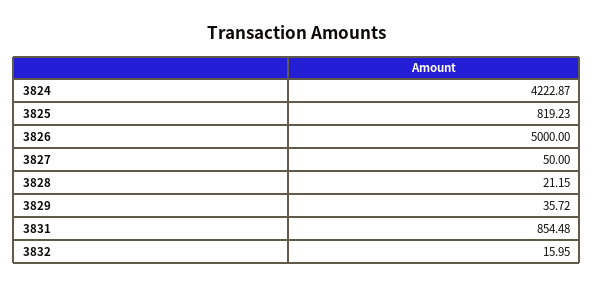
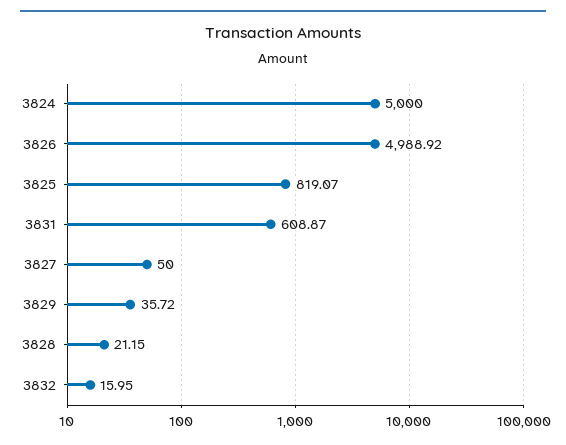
  {
-   "3824": 4222.87,
+   "3824": 5000,
-   "3825": 819.23,
+   "3825": 819.07,
-   "3826": 5000,
+   "3826": 4988.92,
    "3827": 50,
    "3828": 21.15,
    "3829": 35.72,
-   "3831": 854.48,
+   "3831": 608.87,
    "3832": 15.95
  }

